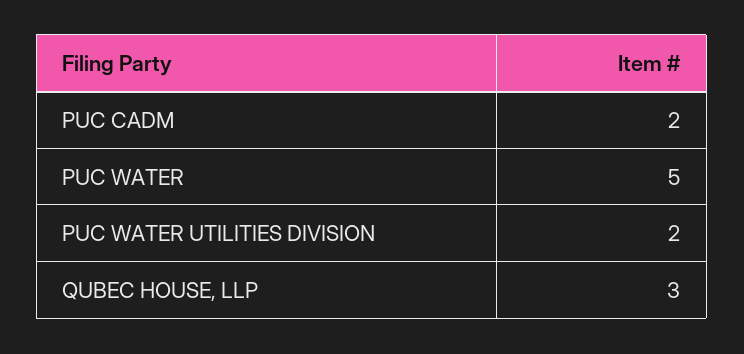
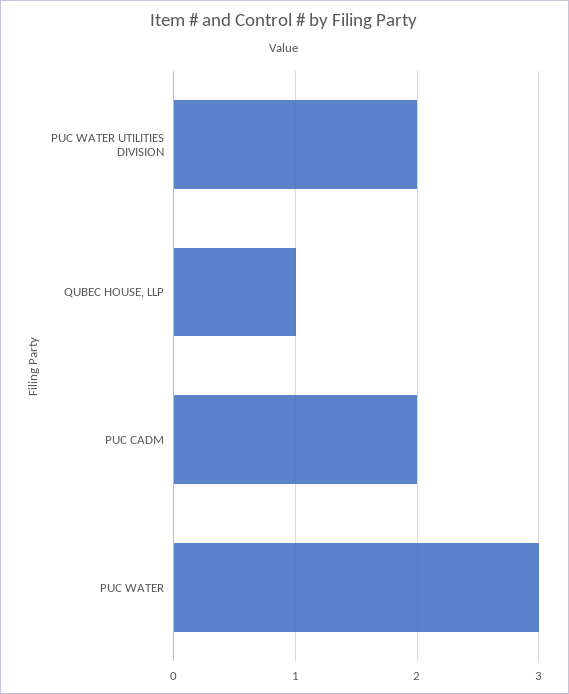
  {
    "PUC CADM": 2,
-   "PUC WATER": 5,
+   "PUC WATER": 3,
    "PUC WATER UTILITIES DIVISION": 2,
-   "QUBEC HOUSE, LLP": 3
+   "QUBEC HOUSE, LLP": 1
  }

